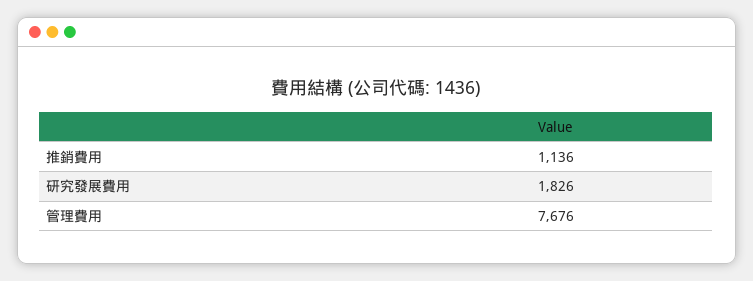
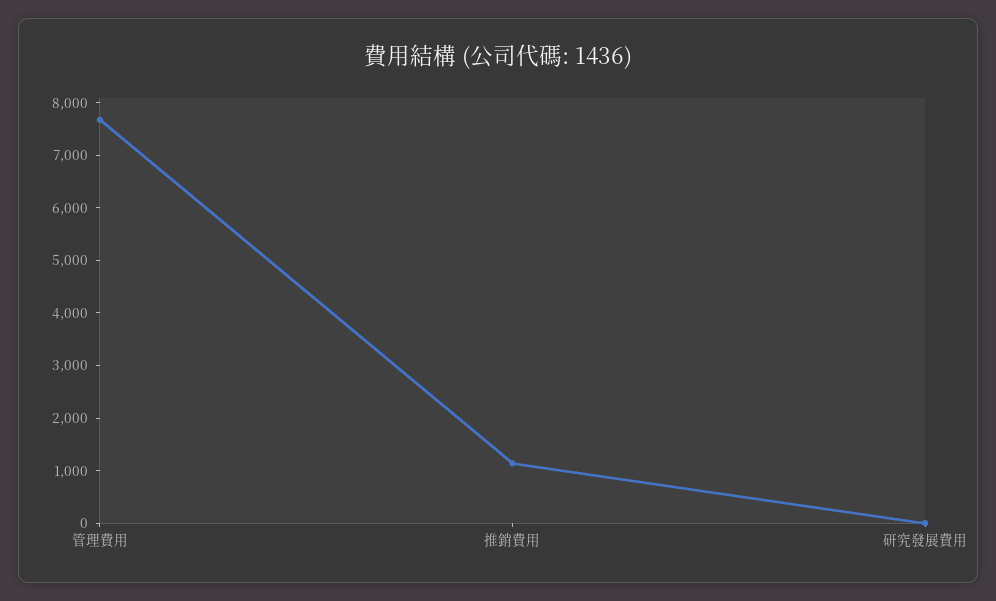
  {
    "推銷費用": 1136,
-   "研究發展費用": 1826,
+   "研究發展費用": 0,
    "管理費用": 7676
  }

